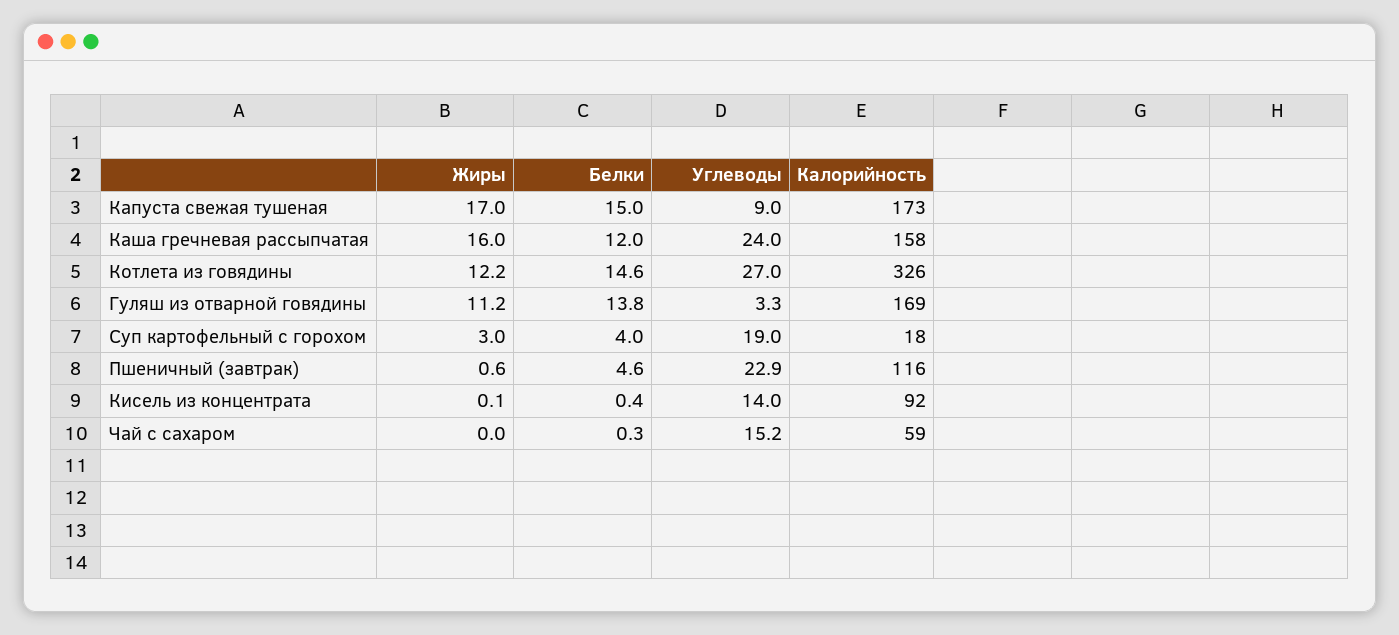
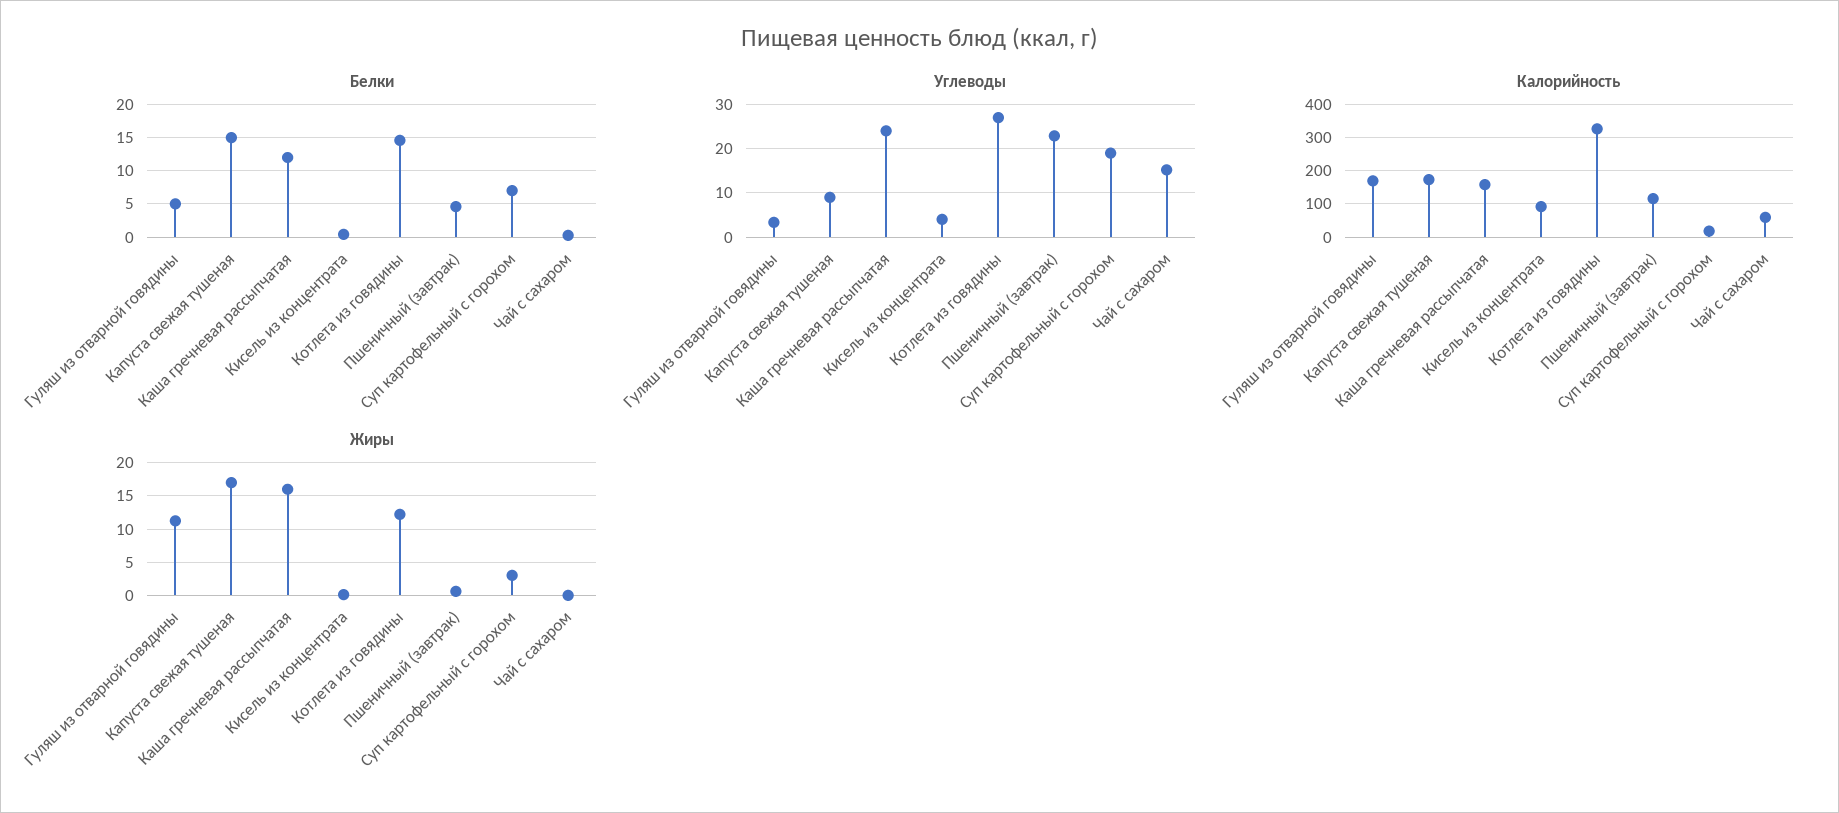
  {
    "Жиры": {
      "Капуста свежая тушеная": 17,
      "Каша гречневая рассыпчатая": 16,
      "Котлета из говядины": 12.2,
      "Гуляш из отварной говядины": 11.2,
      "Суп картофельный с горохом": 3,
      "Пшеничный (завтрак)": 0.6,
      "Кисель из концентрата": 0.1,
      "Чай с сахаром": 0
    },
    "Белки": {
      "Капуста свежая тушеная": 15,
      "Каша гречневая рассыпчатая": 12,
      "Котлета из говядины": 14.6,
-     "Гуляш из отварной говядины": 13.8,
+     "Гуляш из отварной говядины": 5,
-     "Суп картофельный с горохом": 4,
+     "Суп картофельный с горохом": 7,
      "Пшеничный (завтрак)": 4.6,
      "Кисель из концентрата": 0.4,
      "Чай с сахаром": 0.3
    },
    "Углеводы": {
      "Капуста свежая тушеная": 9,
      "Каша гречневая рассыпчатая": 24,
      "Котлета из говядины": 27,
      "Гуляш из отварной говядины": 3.3,
      "Суп картофельный с горохом": 19,
      "Пшеничный (завтрак)": 22.9,
-     "Кисель из концентрата": 14,
+     "Кисель из концентрата": 4,
      "Чай с сахаром": 15.2
    },
    "Калорийность": {
      "Капуста свежая тушеная": 173,
      "Каша гречневая рассыпчатая": 158,
      "Котлета из говядины": 326,
      "Гуляш из отварной говядины": 169,
      "Суп картофельный с горохом": 18,
      "Пшеничный (завтрак)": 116,
      "Кисель из концентрата": 92,
      "Чай с сахаром": 59
    }
  }

